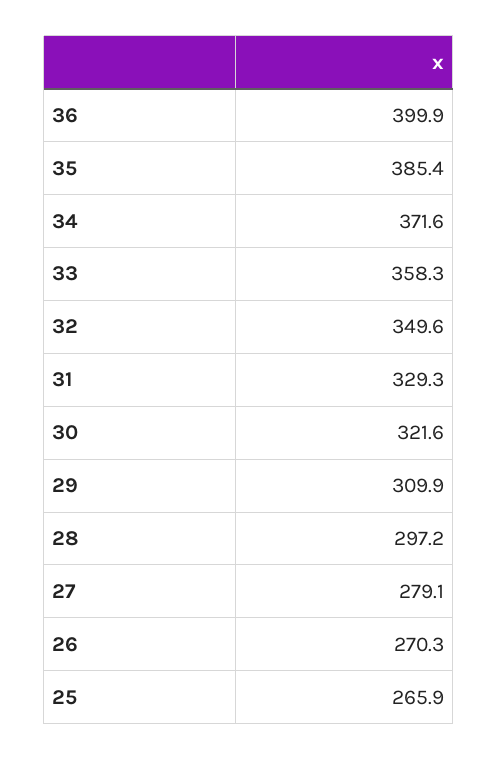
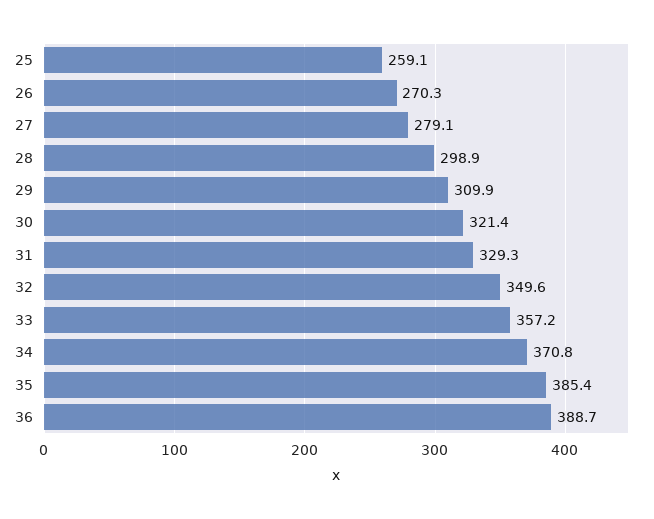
  {
-   "36": 399.9,
+   "36": 388.7,
    "35": 385.4,
-   "34": 371.6,
+   "34": 370.8,
-   "33": 358.3,
+   "33": 357.2,
    "32": 349.6,
    "31": 329.3,
-   "30": 321.6,
+   "30": 321.4,
    "29": 309.9,
-   "28": 297.2,
+   "28": 298.9,
    "27": 279.1,
    "26": 270.3,
-   "25": 265.9
+   "25": 259.1
  }

